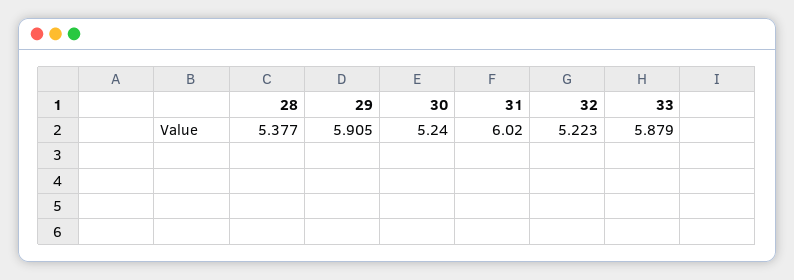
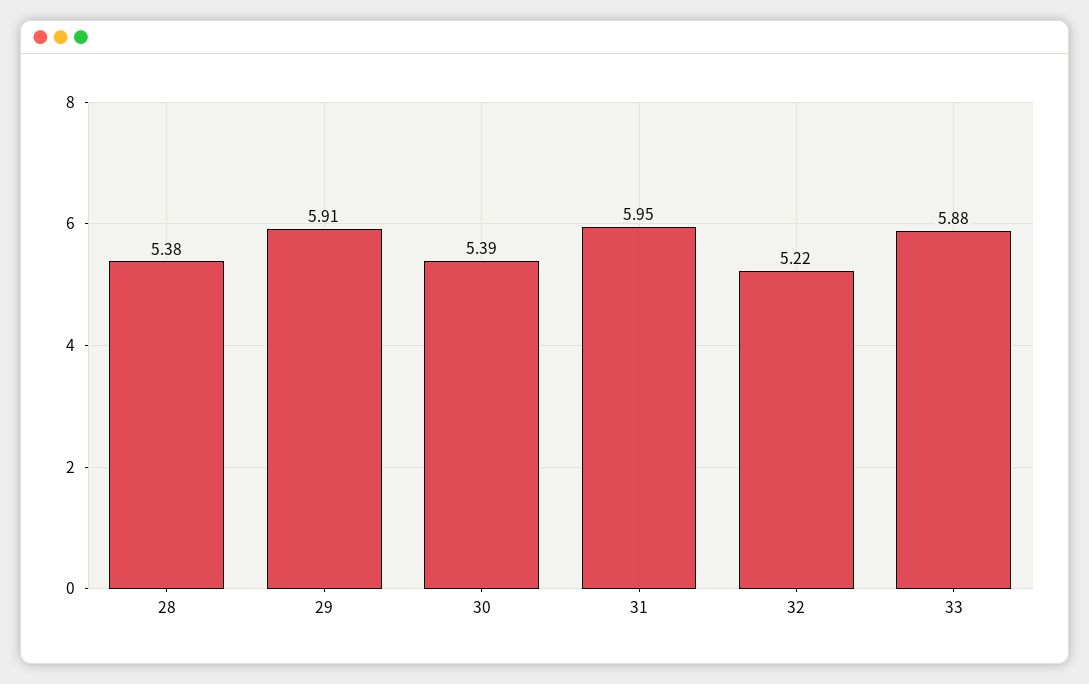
  {
    "28": 5.377,
    "29": 5.905,
-   "30": 5.24,
+   "30": 5.39,
-   "31": 6.02,
+   "31": 5.95,
    "32": 5.223,
    "33": 5.879
  }

